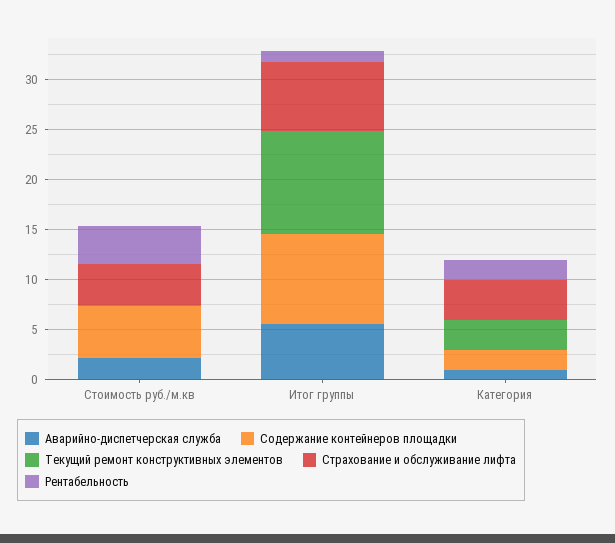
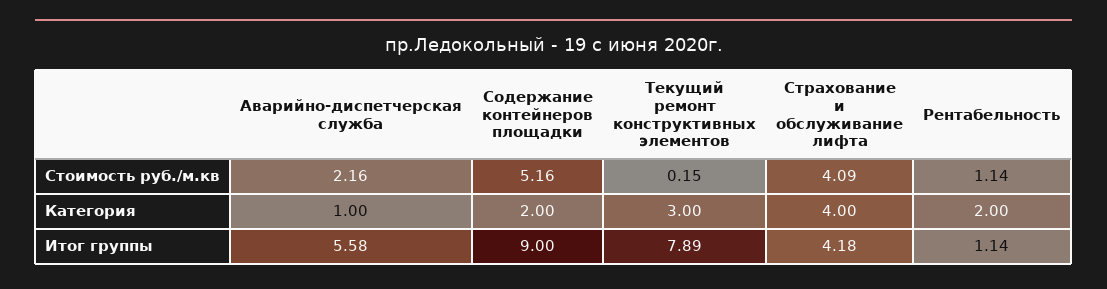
  {
    "Аварийно-диспетчерская служба": {
      "Стоимость руб./м.кв": 2.16,
      "Итог группы": 5.58,
      "Категория": 1
    },
    "Содержание контейнеров площадки": {
      "Стоимость руб./м.кв": 5.16,
      "Итог группы": 9,
      "Категория": 2
    },
    "Текущий ремонт конструктивных элементов": {
      "Стоимость руб./м.кв": 0.15,
-     "Итог группы": 10,
+     "Итог группы": 7.89,
      "Категория": 3
    },
    "Страхование и обслуживание лифта": {
      "Стоимость руб./м.кв": 4.09,
-     "Итог группы": 7,
+     "Итог группы": 4.18,
      "Категория": 4
    },
    "Рентабельность": {
-     "Стоимость руб./м.кв": 4,
+     "Стоимость руб./м.кв": 1.14,
      "Итог группы": 1.14,
      "Категория": 2
    }
  }

